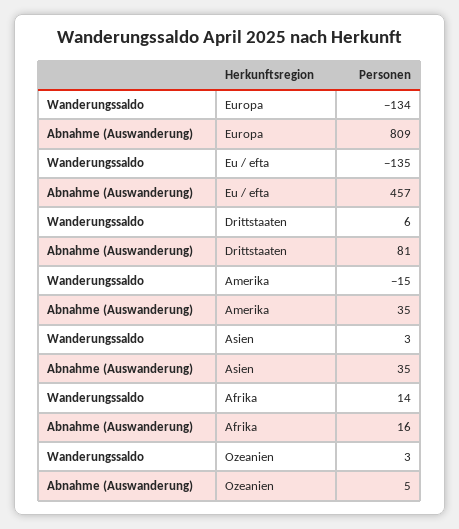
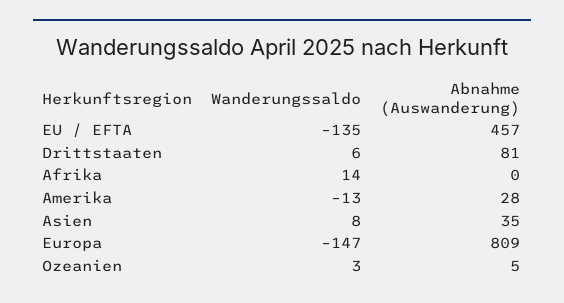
  {
    "Wanderungssaldo": {
-     "Europa": -134,
+     "Europa": -147,
      "Eu / efta": -135,
      "Drittstaaten": 6,
-     "Amerika": -15,
+     "Amerika": -13,
-     "Asien": 3,
+     "Asien": 8,
      "Afrika": 14,
      "Ozeanien": 3
    },
    "Abnahme (Auswanderung)": {
      "Europa": 809,
      "Eu / efta": 457,
      "Drittstaaten": 81,
-     "Amerika": 35,
+     "Amerika": 28,
      "Asien": 35,
-     "Afrika": 16,
+     "Afrika": 0,
      "Ozeanien": 5
    }
  }

